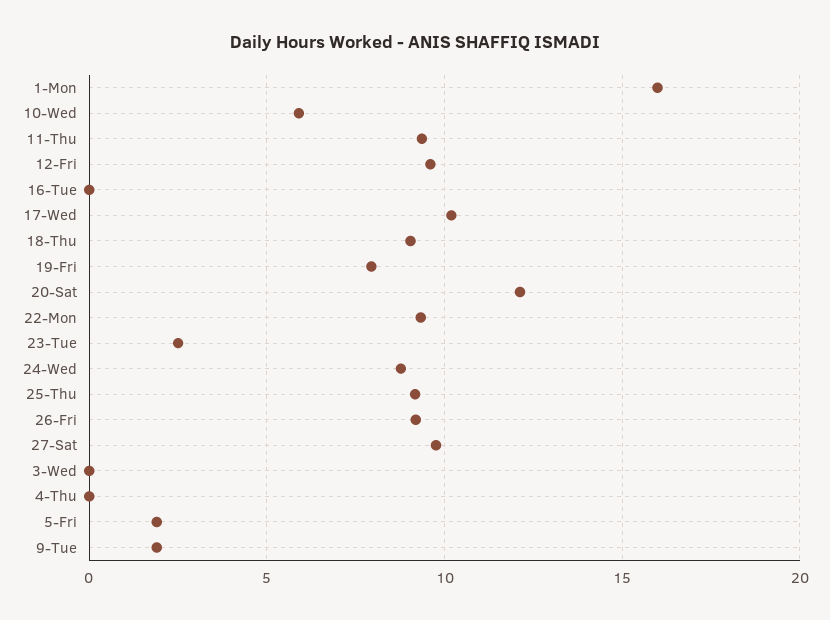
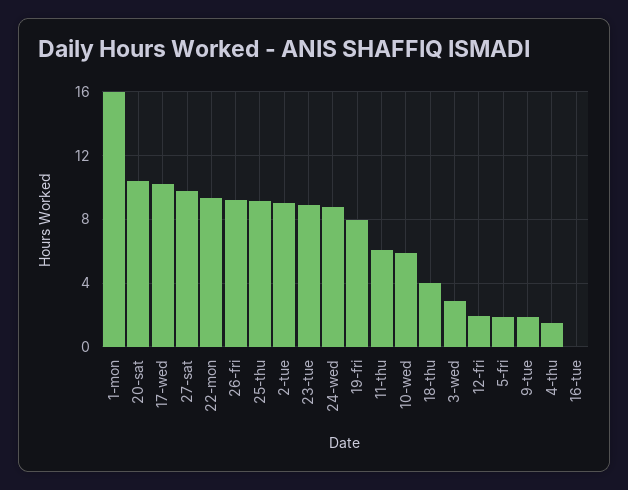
  {
    "1-Mon": 16,
    "10-Wed": 6,
-   "11-Thu": 9.5,
+   "11-Thu": 6,
-   "12-Fri": 9.5,
+   "12-Fri": 2,
    "16-Tue": 0,
    "17-Wed": 10,
-   "18-Thu": 9,
+   "18-Thu": 4,
    "19-Fri": 8,
-   "20-Sat": 12,
+   "20-Sat": 10.5,
    "22-Mon": 9.5,
-   "23-Tue": 2.5,
+   "23-Tue": 9,
    "24-Wed": 9,
    "25-Thu": 9,
    "26-Fri": 9,
    "27-Sat": 10,
-   "3-Wed": 0,
+   "3-Wed": 3,
-   "4-Thu": 0,
+   "4-Thu": 1.5,
    "5-Fri": 2,
-   "9-Tue": 2
+   "9-Tue": 2,
+   "2-tue": 9
  }

